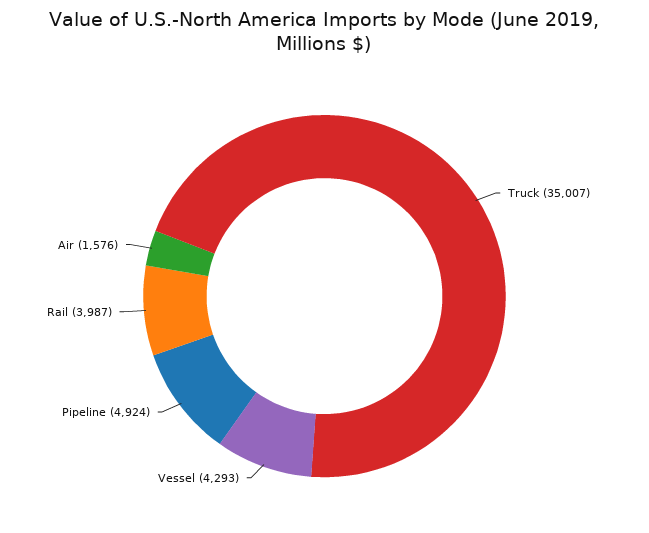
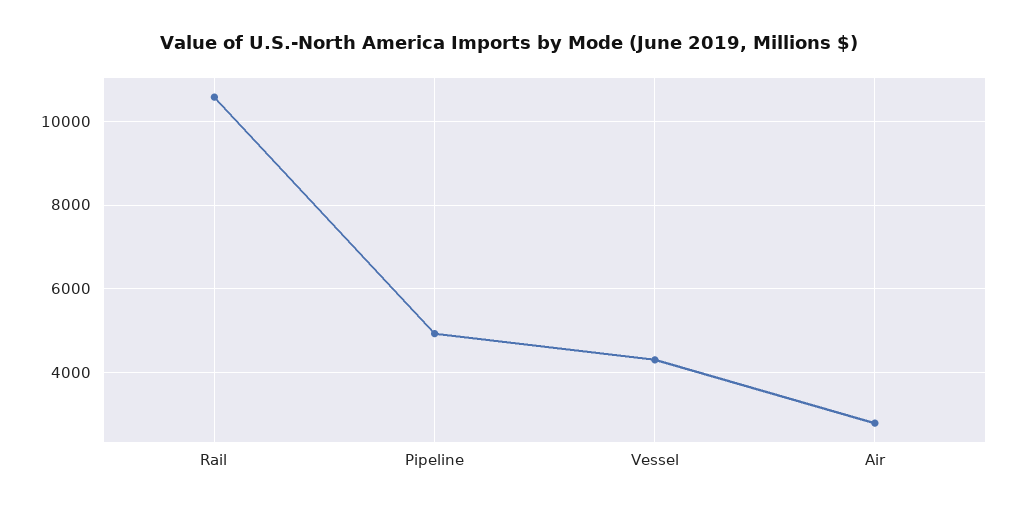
  {
-   "Truck": 35007,
    "Vessel": 4293,
    "Pipeline": 4924,
-   "Rail": 3987,
+   "Rail": 10600,
-   "Air": 1576
+   "Air": 2800
  }

